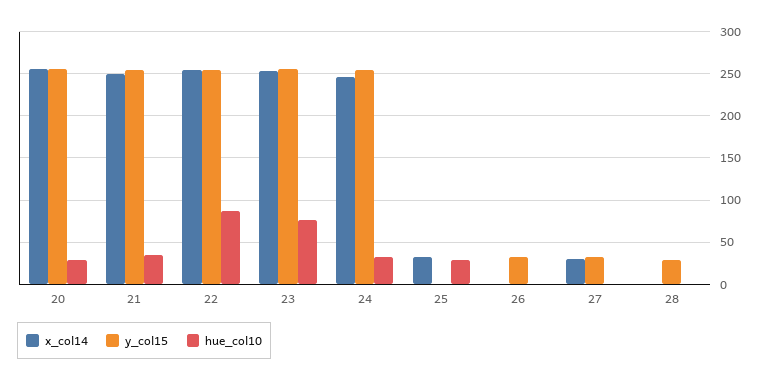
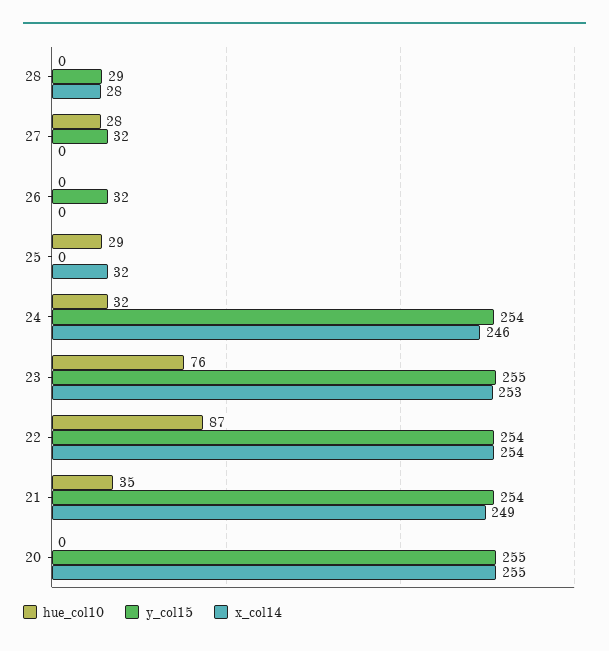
  {
    "x_col14": {
      "20": 255,
      "21": 249,
      "22": 254,
      "23": 253,
      "24": 246,
      "25": 32,
      "26": 0,
-     "27": 30,
+     "27": 0,
-     "28": 0
+     "28": 28
    },
    "y_col15": {
      "20": 255,
      "21": 254,
      "22": 254,
      "23": 255,
      "24": 254,
      "25": 0,
      "26": 32,
      "27": 32,
      "28": 29
    },
    "hue_col10": {
-     "20": 30,
+     "20": 0,
      "21": 35,
      "22": 87,
      "23": 76,
      "24": 32,
      "25": 29,
      "26": 0,
-     "27": 0,
+     "27": 28,
      "28": 0
    }
  }

